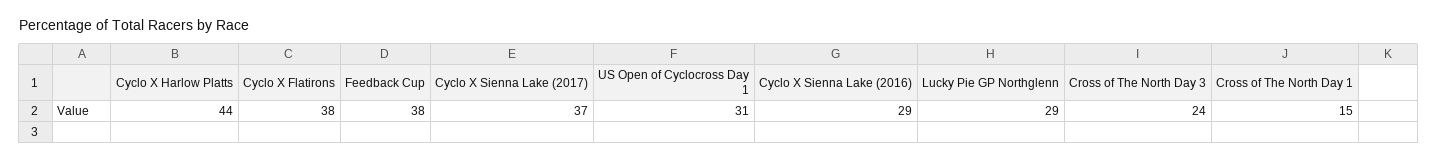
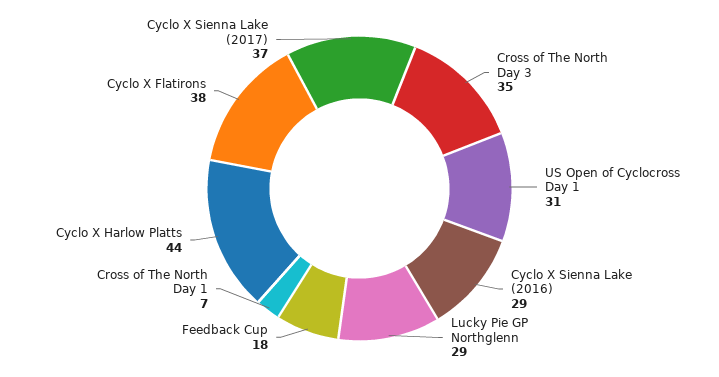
  {
    "Cyclo X Harlow Platts": 44,
    "Cyclo X Flatirons": 38,
-   "Feedback Cup": 38,
+   "Feedback Cup": 18,
    "Cyclo X Sienna Lake (2017)": 37,
    "US Open of Cyclocross Day 1": 31,
    "Cyclo X Sienna Lake (2016)": 29,
    "Lucky Pie GP Northglenn": 29,
-   "Cross of The North Day 3": 24,
+   "Cross of The North Day 3": 35,
-   "Cross of The North Day 1": 15
+   "Cross of The North Day 1": 7
  }

